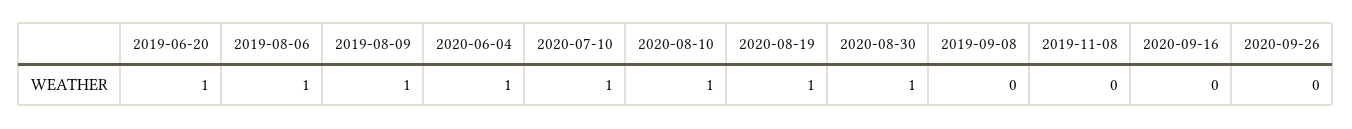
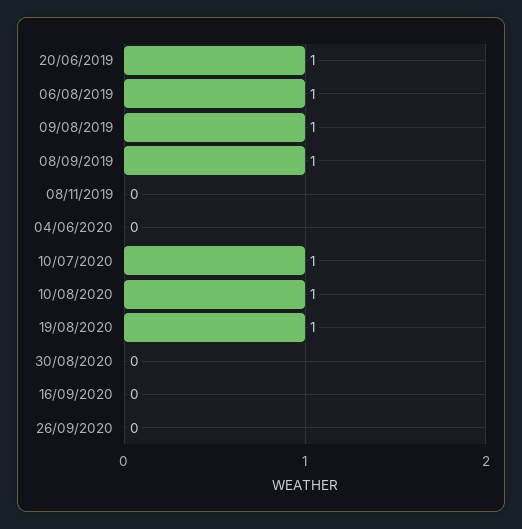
  {
    "2019-06-20": 1,
    "2019-08-06": 1,
    "2019-08-09": 1,
-   "2020-06-04": 1,
+   "2020-06-04": 0,
    "2020-07-10": 1,
    "2020-08-10": 1,
    "2020-08-19": 1,
-   "2020-08-30": 1,
+   "2020-08-30": 0,
-   "2019-09-08": 0,
+   "2019-09-08": 1,
    "2019-11-08": 0,
    "2020-09-16": 0,
    "2020-09-26": 0
  }

